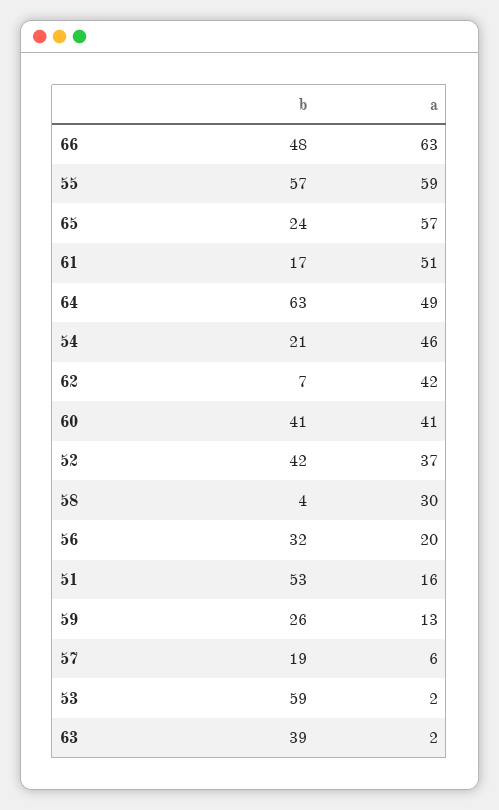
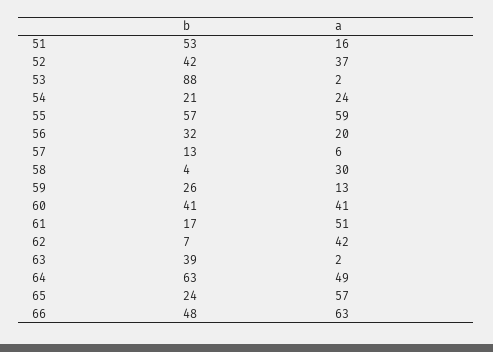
  {
    "b": {
      "66": 48,
      "55": 57,
      "65": 24,
      "61": 17,
      "64": 63,
      "54": 21,
      "62": 7,
      "60": 41,
      "52": 42,
      "58": 4,
      "56": 32,
      "51": 53,
      "59": 26,
-     "57": 19,
+     "57": 13,
-     "53": 59,
+     "53": 88,
      "63": 39
    },
    "a": {
      "66": 63,
      "55": 59,
      "65": 57,
      "61": 51,
      "64": 49,
-     "54": 46,
+     "54": 24,
      "62": 42,
      "60": 41,
      "52": 37,
      "58": 30,
      "56": 20,
      "51": 16,
      "59": 13,
      "57": 6,
      "53": 2,
      "63": 2
    }
  }

